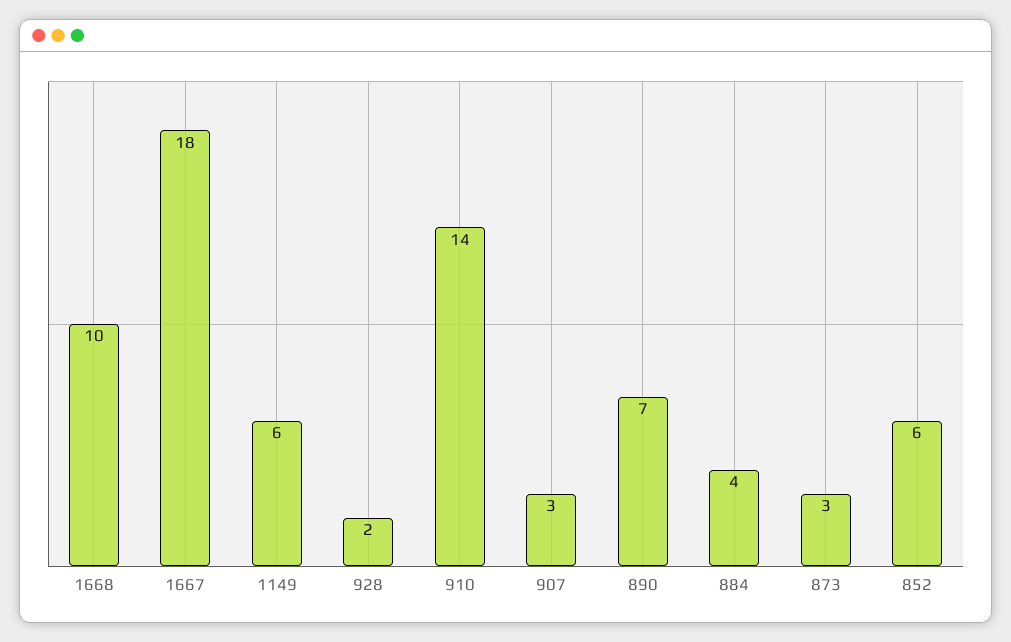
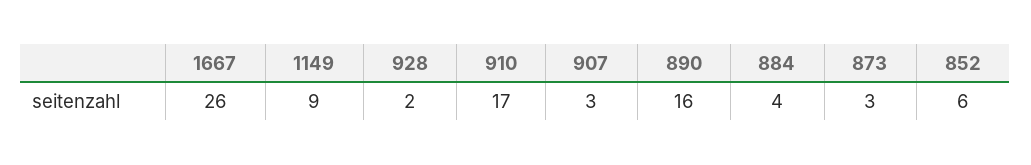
  {
-   "1668": 10,
-   "1667": 18,
+   "1667": 26,
-   "1149": 6,
+   "1149": 9,
    "928": 2,
-   "910": 14,
+   "910": 17,
    "907": 3,
-   "890": 7,
+   "890": 16,
    "884": 4,
    "873": 3,
    "852": 6
  }

